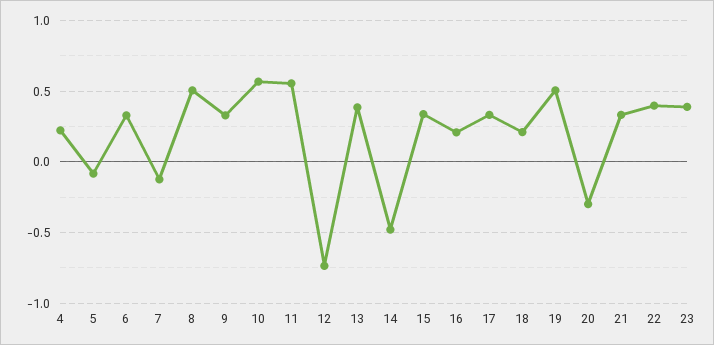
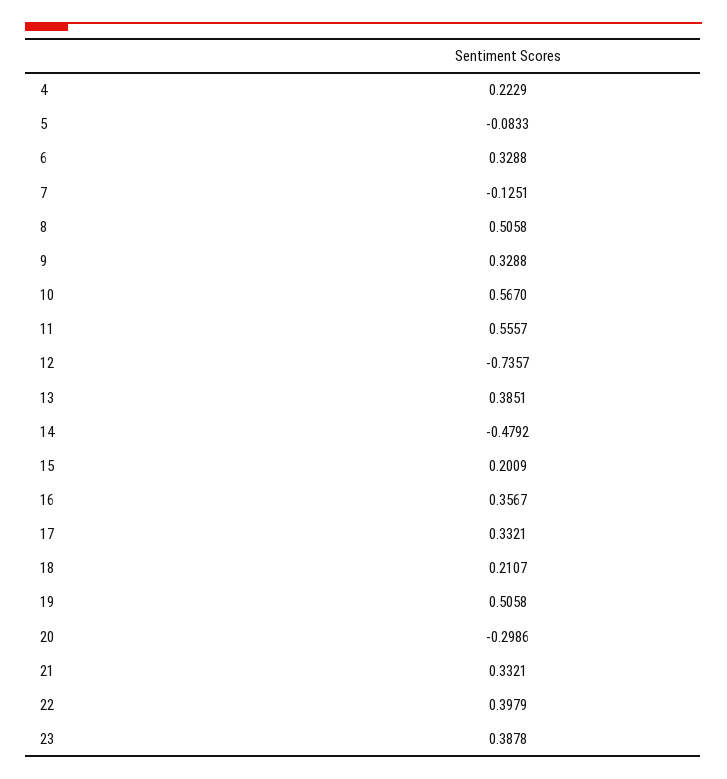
  {
    "4": 0.2229,
    "5": -0.0833,
    "6": 0.3288,
    "7": -0.1251,
    "8": 0.5058,
    "9": 0.3288,
    "10": 0.567,
    "11": 0.5557,
    "12": -0.7357,
    "13": 0.3851,
    "14": -0.4792,
-   "15": 0.35,
+   "15": 0.2009,
-   "16": 0.2,
+   "16": 0.3567,
    "17": 0.3321,
    "18": 0.2107,
    "19": 0.5058,
    "20": -0.2986,
    "21": 0.3321,
    "22": 0.3979,
    "23": 0.3878
  }

